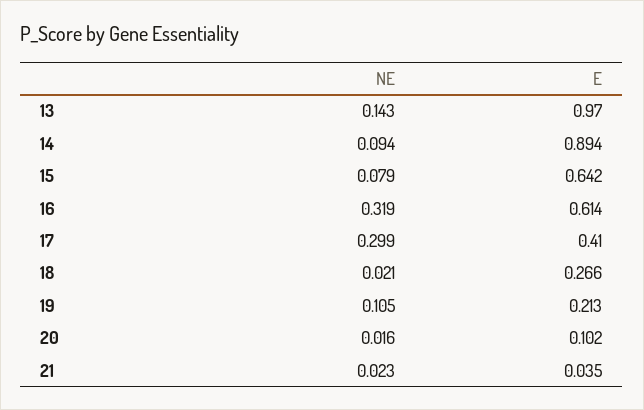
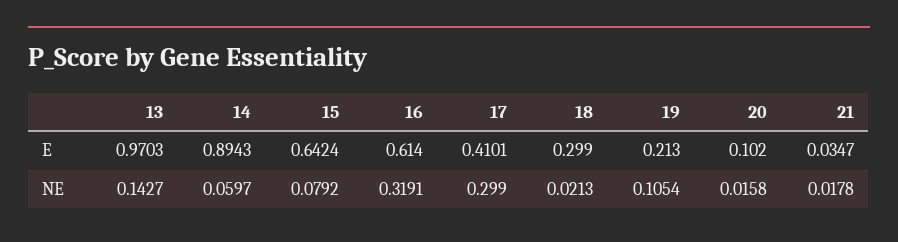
  {
    "NE": {
      "13": 0.1427,
-     "14": 0.094,
+     "14": 0.0597,
      "15": 0.0792,
      "16": 0.3191,
      "17": 0.299,
      "18": 0.0213,
      "19": 0.1054,
      "20": 0.0158,
-     "21": 0.023
+     "21": 0.0178
    },
    "E": {
      "13": 0.9703,
      "14": 0.8943,
      "15": 0.6424,
      "16": 0.614,
      "17": 0.4101,
-     "18": 0.266,
+     "18": 0.299,
      "19": 0.213,
      "20": 0.102,
      "21": 0.0347
    }
  }

